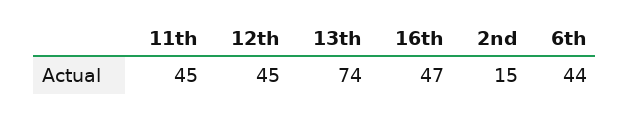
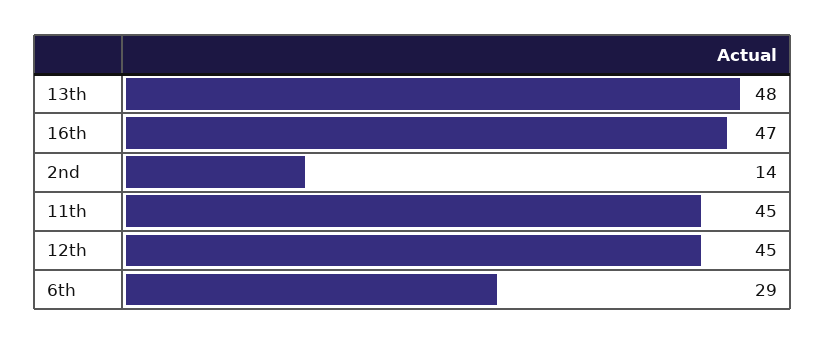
  {
    "11th": 45,
    "12th": 45,
-   "13th": 74,
+   "13th": 48,
    "16th": 47,
-   "2nd": 15,
+   "2nd": 14,
-   "6th": 44
+   "6th": 29
  }

